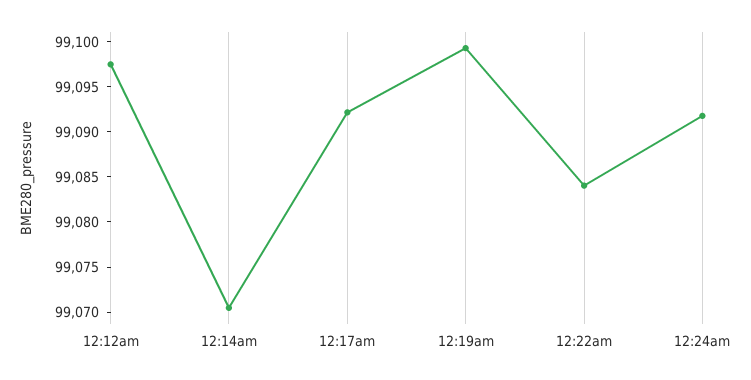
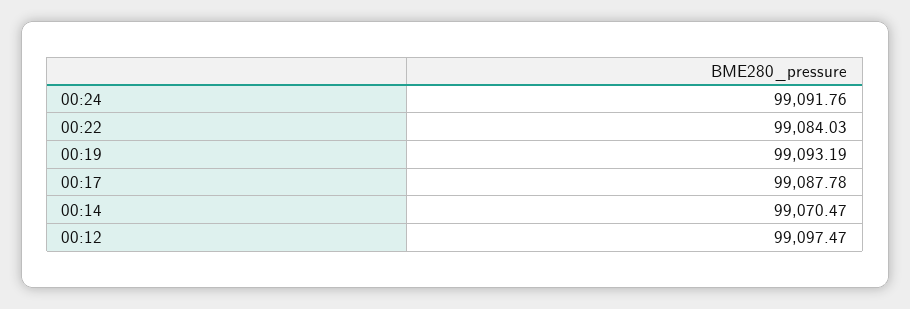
  {
    "12:12am": 99097.47,
    "12:14am": 99070.47,
-   "12:17am": 99092,
+   "12:17am": 99087.78,
-   "12:19am": 99099,
+   "12:19am": 99093.19,
    "12:22am": 99084.03,
    "12:24am": 99091.76
  }

